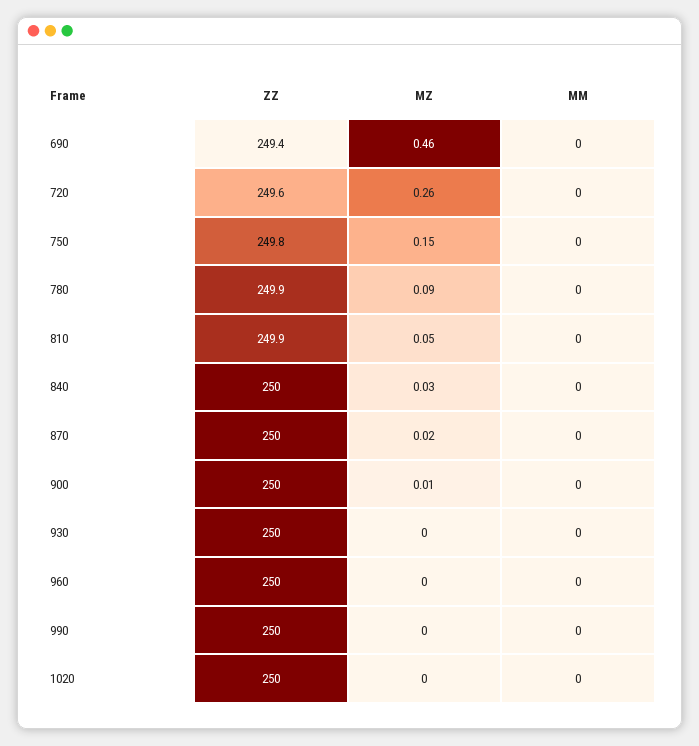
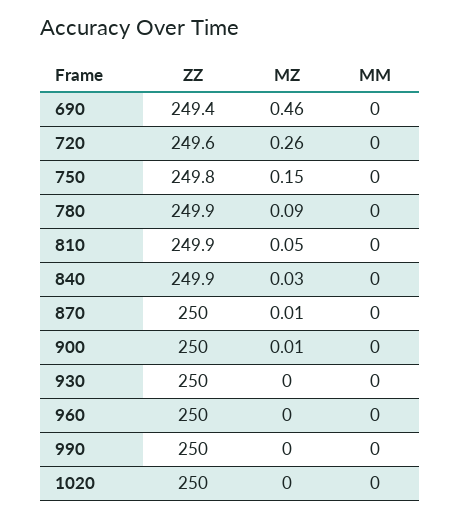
  {
    "ZZ": {
      "690": 249.4,
      "720": 249.6,
      "750": 249.8,
      "780": 249.9,
      "810": 249.9,
-     "840": 250,
+     "840": 249.9,
      "870": 250,
      "900": 250,
      "930": 250,
      "960": 250,
      "990": 250,
      "1020": 250
    },
    "MZ": {
      "690": 0.46,
      "720": 0.26,
      "750": 0.15,
      "780": 0.09,
      "810": 0.05,
      "840": 0.03,
-     "870": 0.02,
+     "870": 0.01,
      "900": 0.01,
      "930": 0,
      "960": 0,
      "990": 0,
      "1020": 0
    },
    "MM": {
      "690": 0,
      "720": 0,
      "750": 0,
      "780": 0,
      "810": 0,
      "840": 0,
      "870": 0,
      "900": 0,
      "930": 0,
      "960": 0,
      "990": 0,
      "1020": 0
    }
  }

